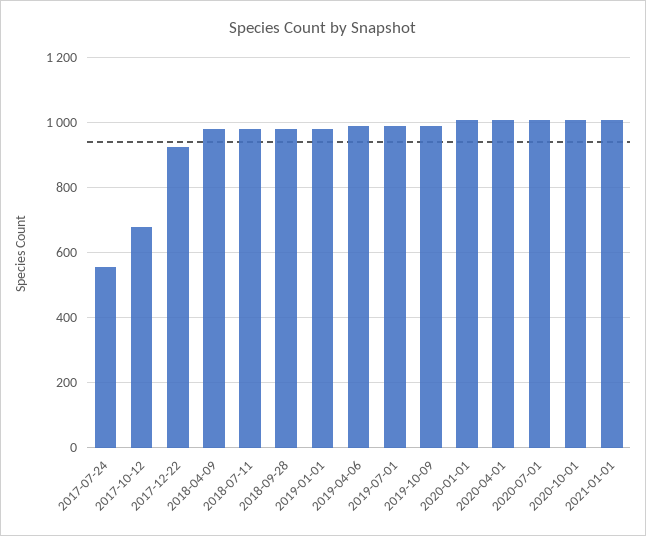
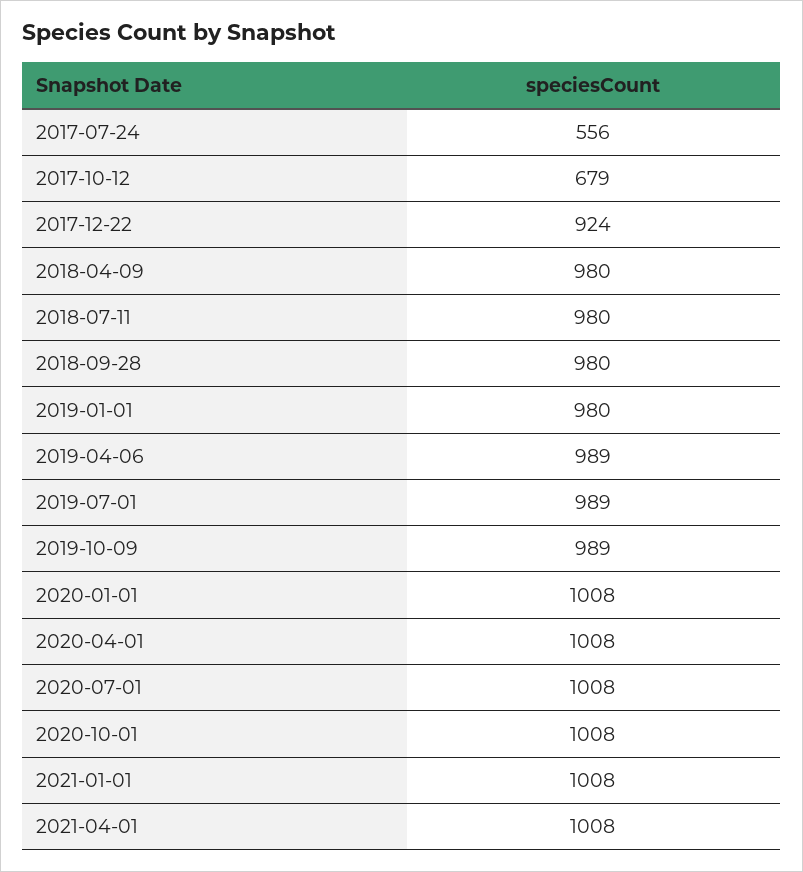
  {
    "2017-07-24": 556,
    "2017-10-12": 679,
    "2017-12-22": 924,
    "2018-04-09": 980,
    "2018-07-11": 980,
    "2018-09-28": 980,
    "2019-01-01": 980,
    "2019-04-06": 989,
    "2019-07-01": 989,
    "2019-10-09": 989,
    "2020-01-01": 1008,
    "2020-04-01": 1008,
    "2020-07-01": 1008,
    "2020-10-01": 1008,
-   "2021-01-01": 1008
+   "2021-01-01": 1008,
+   "2021-04-01": 1008
  }

